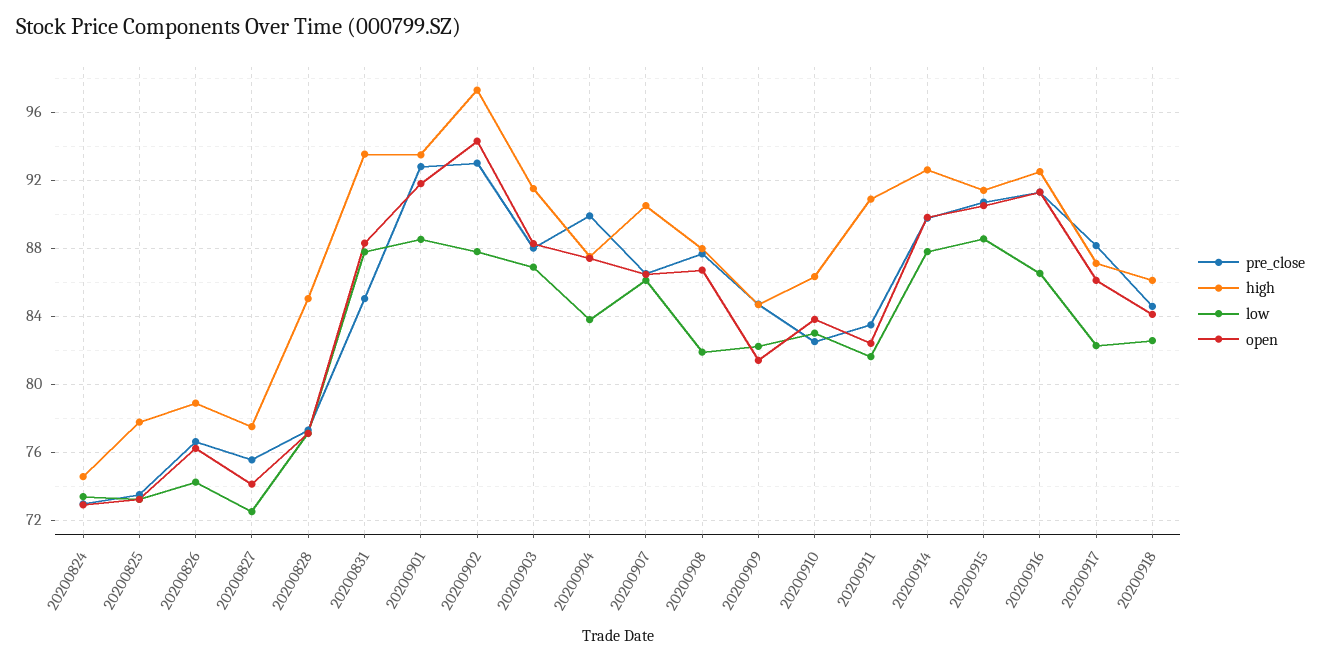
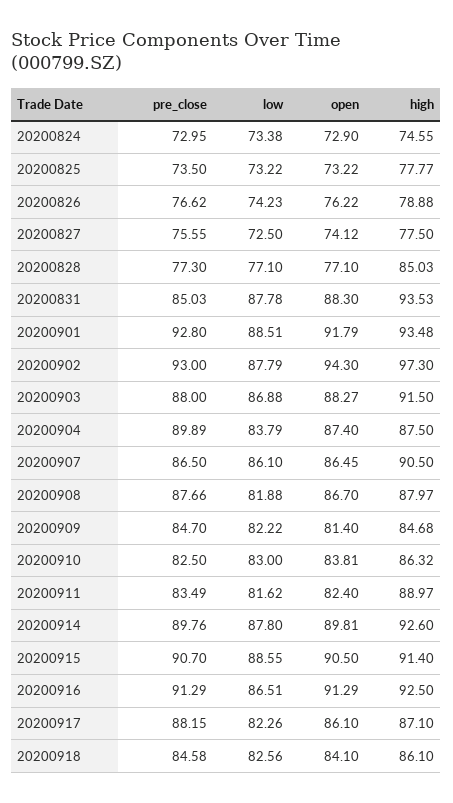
  {
    "pre_close": {
      "20200824": 72.95,
      "20200825": 73.5,
      "20200826": 76.62,
      "20200827": 75.55,
      "20200828": 77.3,
      "20200831": 85.03,
      "20200901": 92.8,
      "20200902": 93,
      "20200903": 88,
      "20200904": 89.89,
      "20200907": 86.5,
      "20200908": 87.66,
      "20200909": 84.7,
      "20200910": 82.5,
      "20200911": 83.49,
      "20200914": 89.76,
      "20200915": 90.7,
      "20200916": 91.29,
      "20200917": 88.15,
      "20200918": 84.58
    },
    "high": {
      "20200824": 74.55,
      "20200825": 77.77,
      "20200826": 78.88,
      "20200827": 77.5,
      "20200828": 85.03,
      "20200831": 93.53,
      "20200901": 93.48,
      "20200902": 97.3,
      "20200903": 91.5,
      "20200904": 87.5,
      "20200907": 90.5,
      "20200908": 87.97,
      "20200909": 84.68,
      "20200910": 86.32,
-     "20200911": 91,
+     "20200911": 88.97,
      "20200914": 92.6,
      "20200915": 91.4,
      "20200916": 92.5,
      "20200917": 87.1,
      "20200918": 86.1
    },
    "low": {
      "20200824": 73.38,
      "20200825": 73.22,
      "20200826": 74.23,
      "20200827": 72.5,
      "20200828": 77.1,
      "20200831": 87.78,
      "20200901": 88.51,
      "20200902": 87.79,
      "20200903": 86.88,
      "20200904": 83.79,
      "20200907": 86.1,
      "20200908": 81.88,
      "20200909": 82.22,
      "20200910": 83,
      "20200911": 81.62,
      "20200914": 87.8,
      "20200915": 88.55,
      "20200916": 86.51,
      "20200917": 82.26,
      "20200918": 82.56
    },
    "open": {
      "20200824": 72.9,
      "20200825": 73.22,
      "20200826": 76.22,
      "20200827": 74.12,
      "20200828": 77.1,
      "20200831": 88.3,
      "20200901": 91.79,
      "20200902": 94.3,
      "20200903": 88.27,
      "20200904": 87.4,
      "20200907": 86.45,
      "20200908": 86.7,
      "20200909": 81.4,
      "20200910": 83.81,
      "20200911": 82.4,
      "20200914": 89.81,
      "20200915": 90.5,
      "20200916": 91.29,
      "20200917": 86.1,
      "20200918": 84.1
    }
  }

